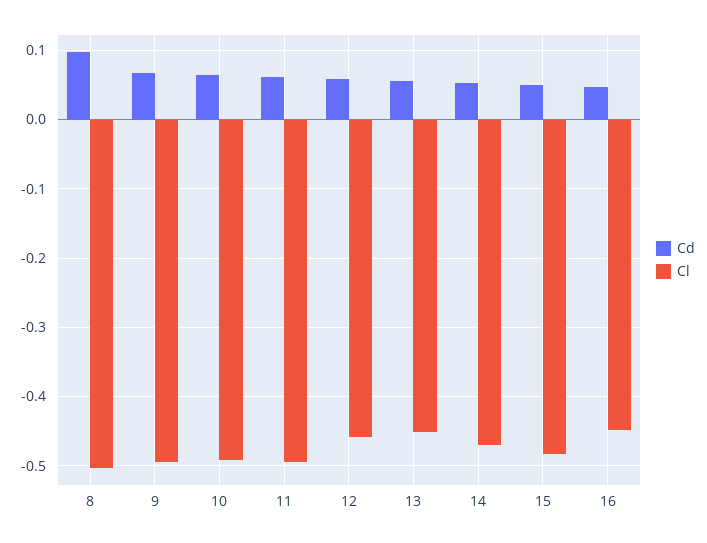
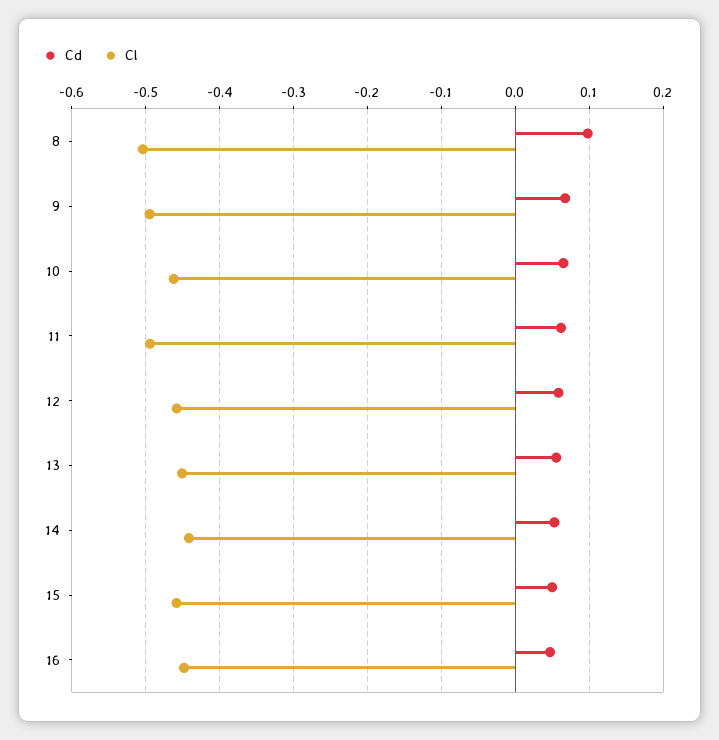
  {
    "Cd": {
      "8": 0.1,
      "9": 0.07,
      "10": 0.07,
      "11": 0.06,
      "12": 0.06,
      "13": 0.06,
      "14": 0.05,
      "15": 0.05,
      "16": 0.05
    },
    "Cl": {
      "8": -0.5,
      "9": -0.49,
-     "10": -0.49,
+     "10": -0.46,
      "11": -0.49,
      "12": -0.46,
      "13": -0.45,
-     "14": -0.47,
+     "14": -0.44,
-     "15": -0.48,
+     "15": -0.46,
      "16": -0.45
    }
  }

